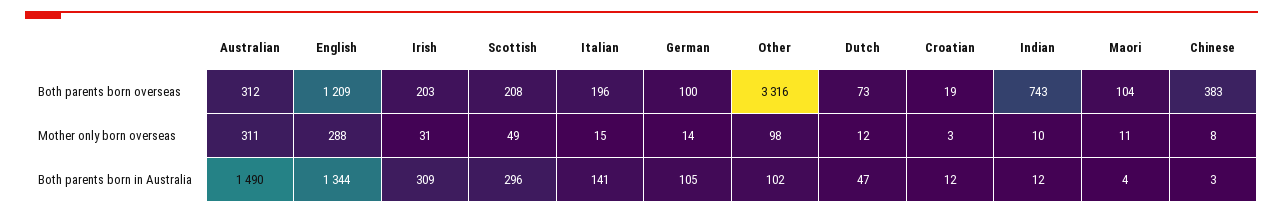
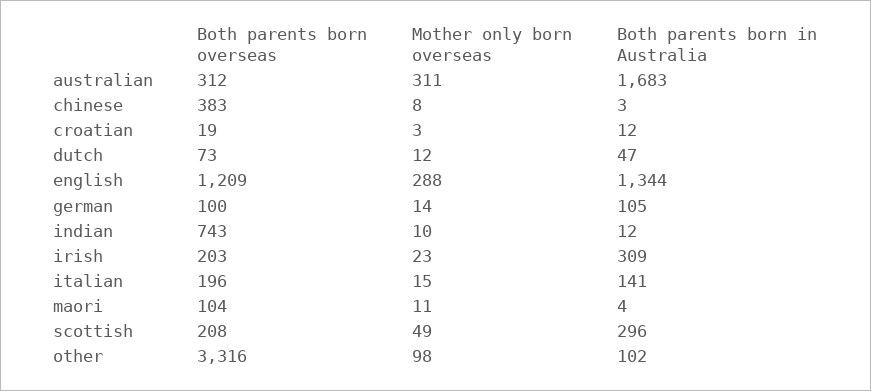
  {
    "Australian": {
      "Both parents born overseas": 312,
      "Mother only born overseas": 311,
-     "Both parents born in Australia": 1490
+     "Both parents born in Australia": 1683
    },
    "English": {
      "Both parents born overseas": 1209,
      "Mother only born overseas": 288,
      "Both parents born in Australia": 1344
    },
    "Irish": {
      "Both parents born overseas": 203,
-     "Mother only born overseas": 31,
+     "Mother only born overseas": 23,
      "Both parents born in Australia": 309
    },
    "Scottish": {
      "Both parents born overseas": 208,
      "Mother only born overseas": 49,
      "Both parents born in Australia": 296
    },
    "Italian": {
      "Both parents born overseas": 196,
      "Mother only born overseas": 15,
      "Both parents born in Australia": 141
    },
    "German": {
      "Both parents born overseas": 100,
      "Mother only born overseas": 14,
      "Both parents born in Australia": 105
    },
    "Other": {
      "Both parents born overseas": 3316,
      "Mother only born overseas": 98,
      "Both parents born in Australia": 102
    },
    "Dutch": {
      "Both parents born overseas": 73,
      "Mother only born overseas": 12,
      "Both parents born in Australia": 47
    },
    "Croatian": {
      "Both parents born overseas": 19,
      "Mother only born overseas": 3,
      "Both parents born in Australia": 12
    },
    "Indian": {
      "Both parents born overseas": 743,
      "Mother only born overseas": 10,
      "Both parents born in Australia": 12
    },
    "Maori": {
      "Both parents born overseas": 104,
      "Mother only born overseas": 11,
      "Both parents born in Australia": 4
    },
    "Chinese": {
      "Both parents born overseas": 383,
      "Mother only born overseas": 8,
      "Both parents born in Australia": 3
    }
  }

